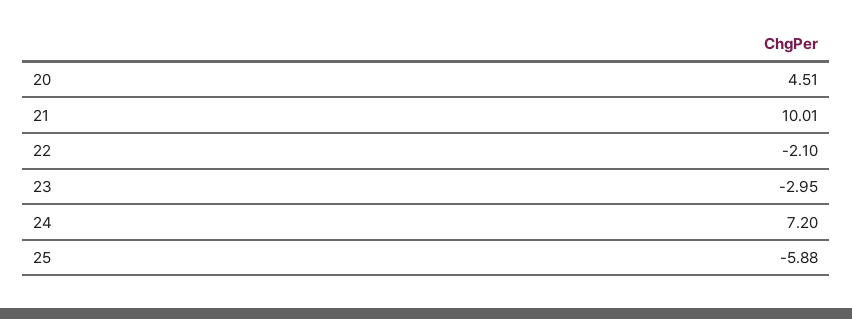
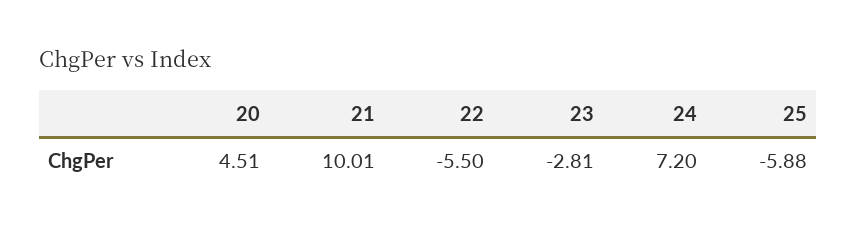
  {
    "20": 4.51,
    "21": 10.01,
-   "22": -2.1,
+   "22": -5.5,
-   "23": -2.95,
+   "23": -2.81,
    "24": 7.2,
    "25": -5.88
  }

